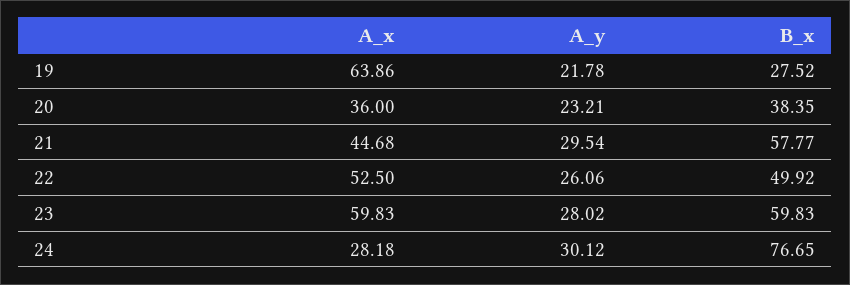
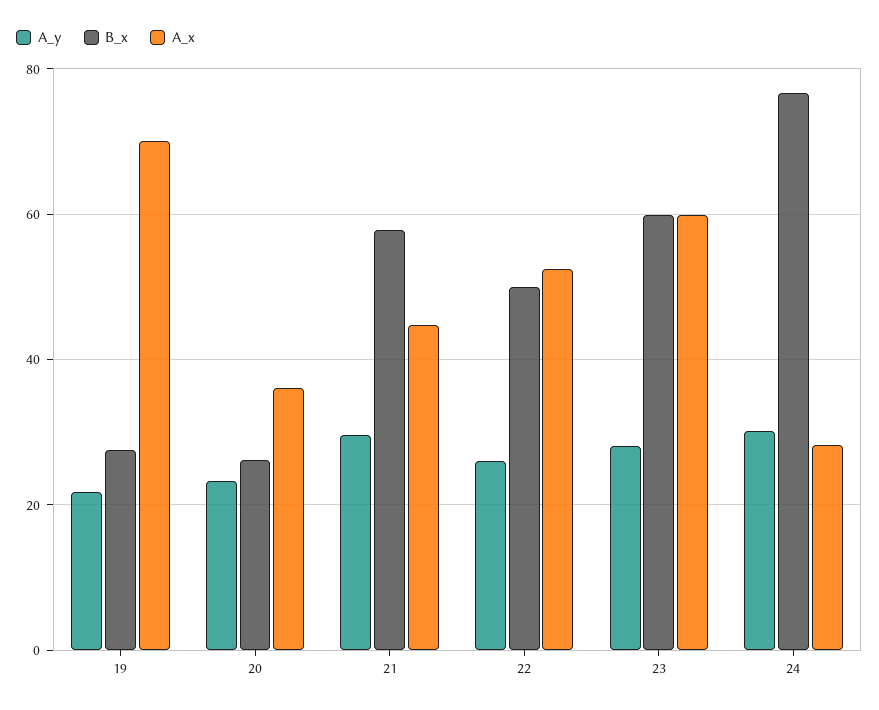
  {
    "A_x": {
-     "19": 63.86,
+     "19": 70,
      "20": 36,
      "21": 44.68,
      "22": 52.5,
      "23": 59.83,
      "24": 28.18
    },
    "A_y": {
      "19": 21.78,
      "20": 23.21,
      "21": 29.54,
      "22": 26.06,
      "23": 28.02,
      "24": 30.12
    },
    "B_x": {
      "19": 27.52,
-     "20": 38.35,
+     "20": 26,
      "21": 57.77,
      "22": 49.92,
      "23": 59.83,
      "24": 76.65
    }
  }

